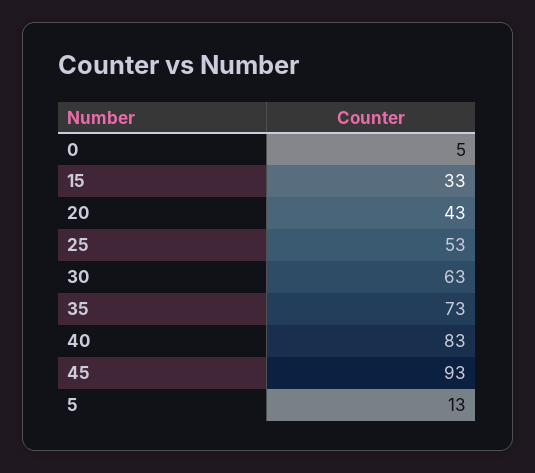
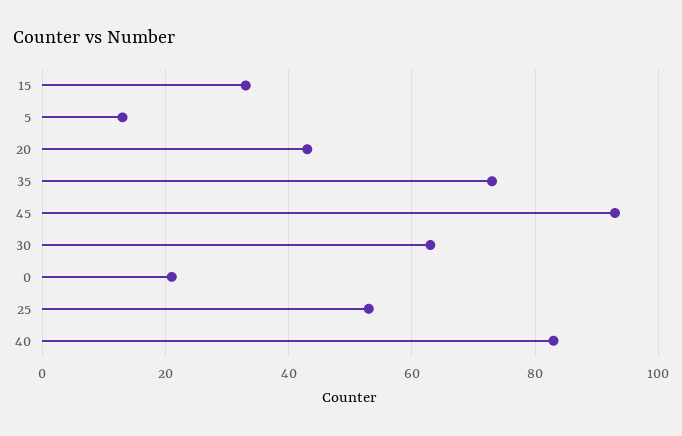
  {
-   "0": 5,
+   "0": 20,
    "15": 33,
    "20": 43,
    "25": 53,
    "30": 63,
    "35": 73,
    "40": 83,
    "45": 93,
    "5": 13
  }

